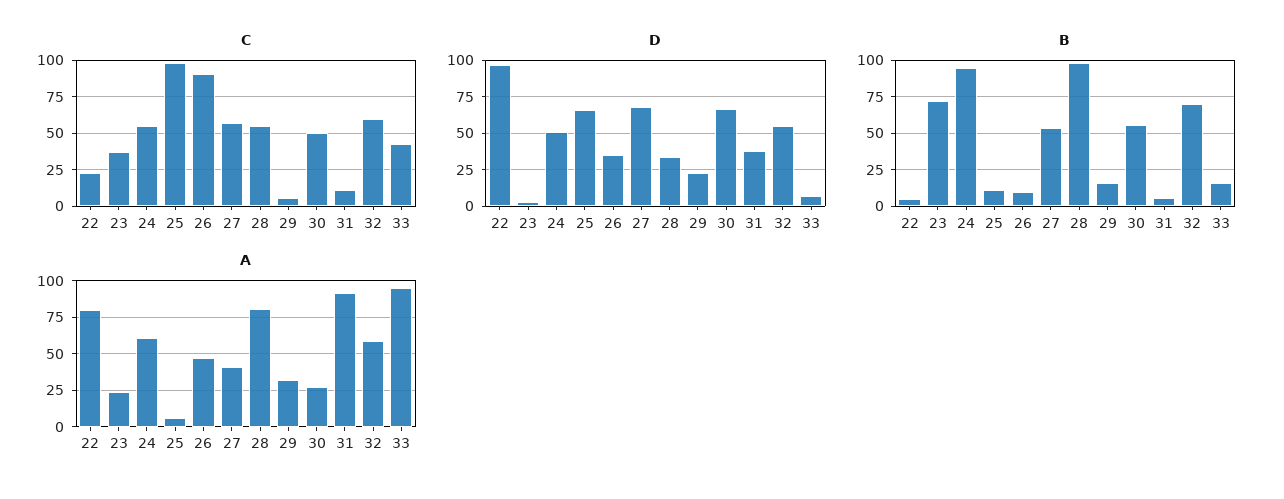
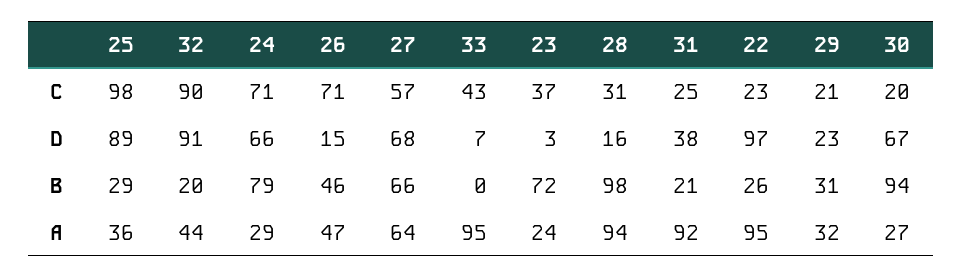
  {
    "C": {
      "22": 23,
      "23": 37,
-     "24": 55,
+     "24": 71,
      "25": 98,
-     "26": 90,
+     "26": 71,
      "27": 57,
-     "28": 55,
+     "28": 31,
-     "29": 5,
+     "29": 21,
-     "30": 50,
+     "30": 20,
-     "31": 10,
+     "31": 25,
-     "32": 60,
+     "32": 90,
      "33": 43
    },
    "D": {
      "22": 97,
      "23": 3,
-     "24": 50,
+     "24": 66,
-     "25": 65,
+     "25": 89,
-     "26": 35,
+     "26": 15,
      "27": 68,
-     "28": 35,
+     "28": 16,
      "29": 23,
      "30": 67,
      "31": 38,
-     "32": 55,
+     "32": 91,
      "33": 7
    },
    "B": {
-     "22": 5,
+     "22": 26,
      "23": 72,
-     "24": 95,
+     "24": 79,
-     "25": 10,
+     "25": 29,
-     "26": 10,
+     "26": 46,
-     "27": 55,
+     "27": 66,
      "28": 98,
-     "29": 15,
+     "29": 31,
-     "30": 55,
+     "30": 94,
-     "31": 5,
+     "31": 21,
-     "32": 70,
+     "32": 20,
-     "33": 15
+     "33": 0
    },
    "A": {
-     "22": 80,
+     "22": 95,
      "23": 24,
-     "24": 60,
+     "24": 29,
-     "25": 5,
+     "25": 36,
      "26": 47,
-     "27": 40,
+     "27": 64,
-     "28": 80,
+     "28": 94,
      "29": 32,
      "30": 27,
      "31": 92,
-     "32": 60,
+     "32": 44,
      "33": 95
    }
  }

